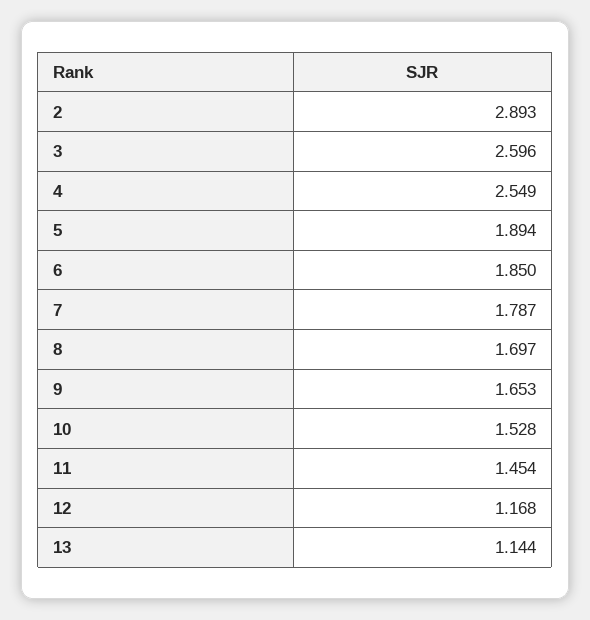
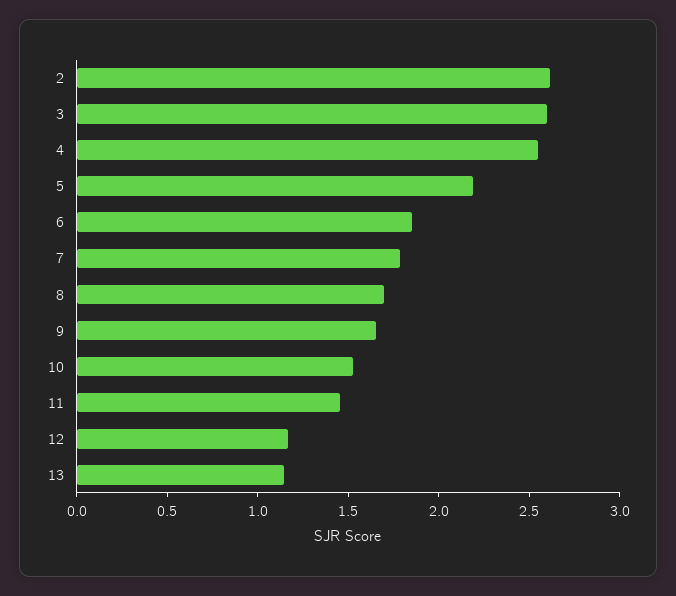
  {
-   "2": 2.893,
+   "2": 2.6,
    "3": 2.596,
    "4": 2.549,
-   "5": 1.894,
+   "5": 2.2,
    "6": 1.85,
    "7": 1.787,
    "8": 1.697,
    "9": 1.653,
    "10": 1.528,
    "11": 1.454,
    "12": 1.168,
    "13": 1.144
  }

